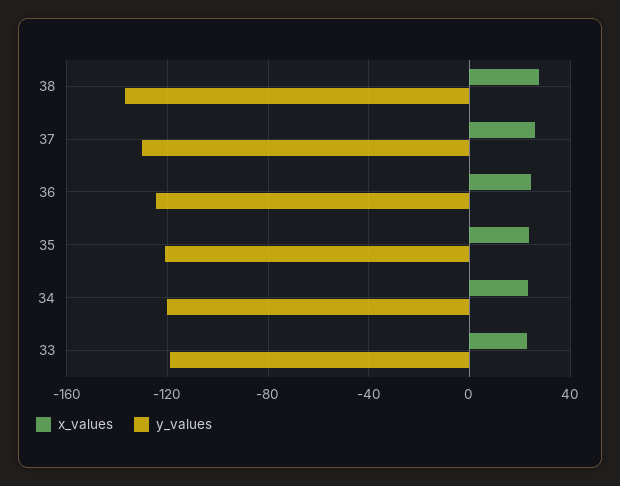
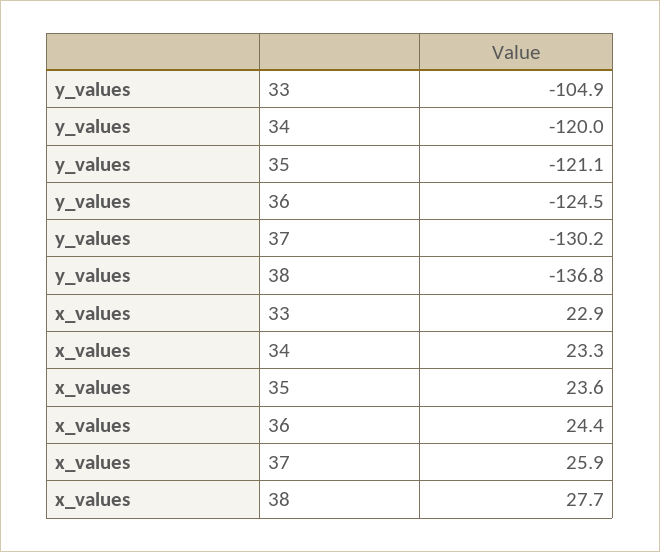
  {
    "x_values": {
      "38": 27.7,
      "37": 25.9,
      "36": 24.4,
      "35": 23.6,
      "34": 23.3,
      "33": 22.9
    },
    "y_values": {
      "38": -136.8,
      "37": -130.2,
      "36": -124.5,
      "35": -121.1,
      "34": -120,
-     "33": -120
+     "33": -104.9
    }
  }

